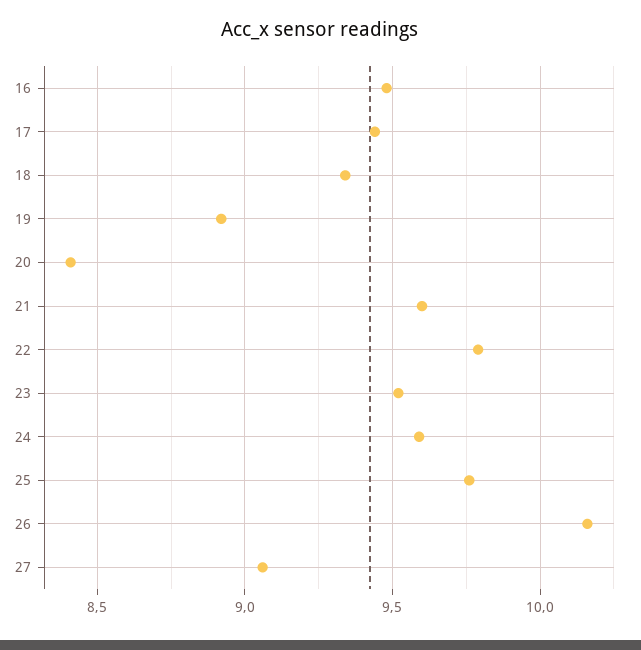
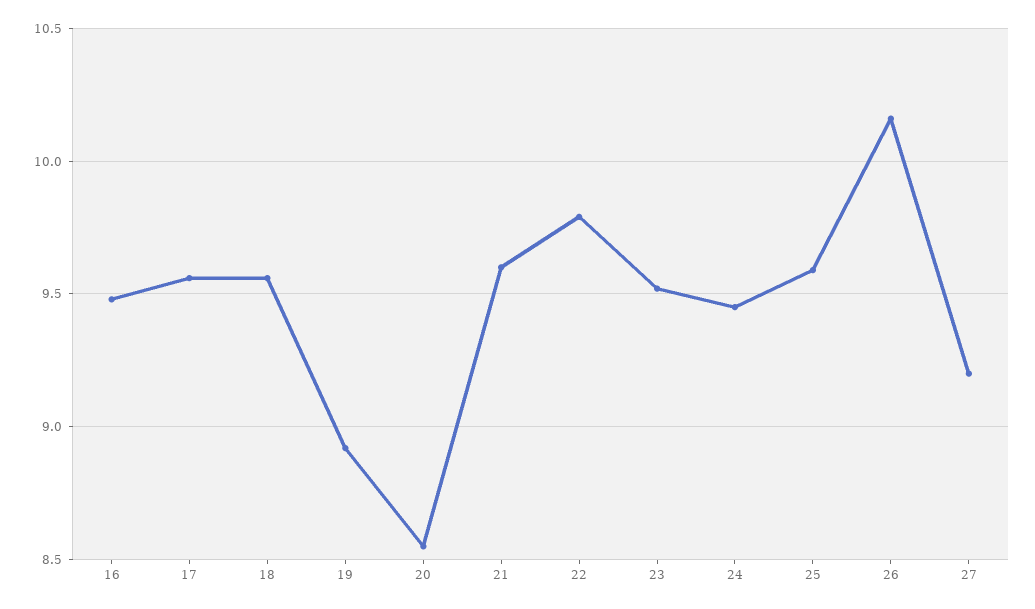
  {
    "16": 9.5,
-   "17": 9.45,
+   "17": 9.55,
-   "18": 9.35,
+   "18": 9.55,
    "19": 8.9,
-   "20": 8.4,
+   "20": 8.55,
    "21": 9.6,
    "22": 9.8,
    "23": 9.5,
-   "24": 9.6,
+   "24": 9.45,
-   "25": 9.75,
+   "25": 9.6,
    "26": 10.15,
-   "27": 9.05
+   "27": 9.2
  }

